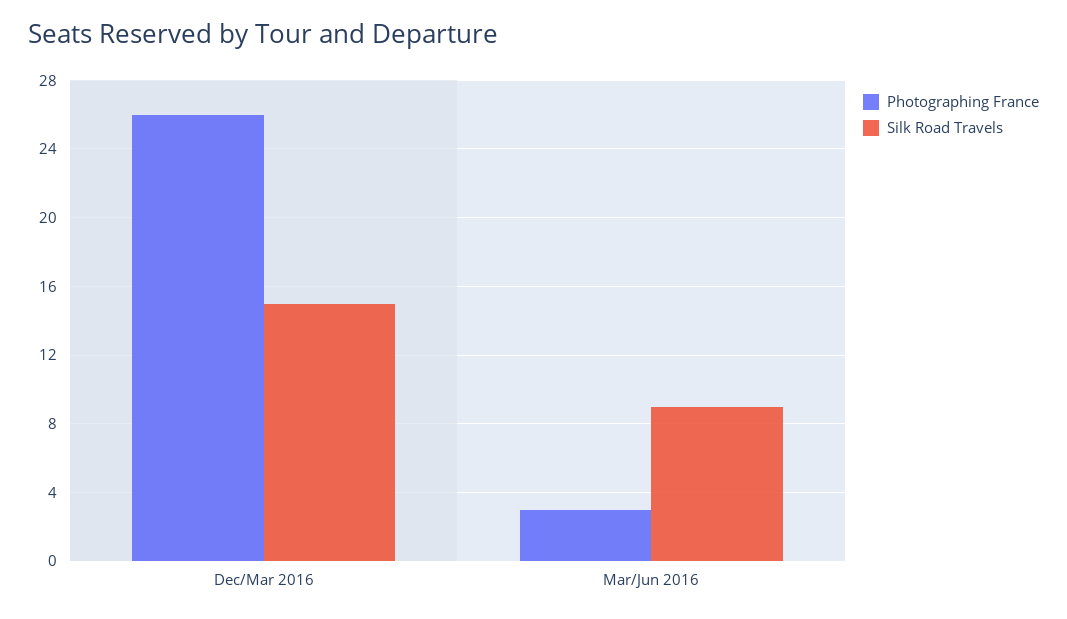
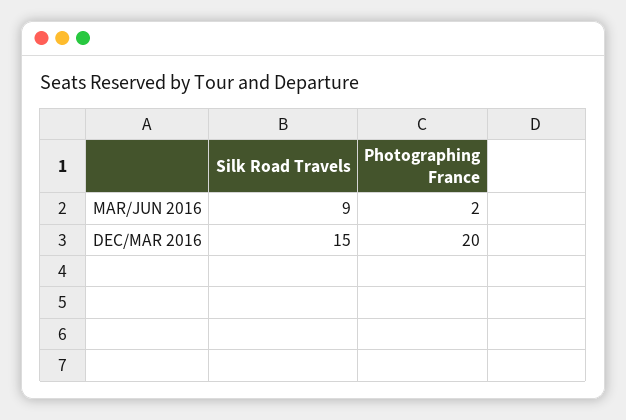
  {
    "Photographing France": {
-     "Dec/Mar 2016": 26,
+     "Dec/Mar 2016": 20,
-     "Mar/Jun 2016": 3
+     "Mar/Jun 2016": 2
    },
    "Silk Road Travels": {
      "Dec/Mar 2016": 15,
      "Mar/Jun 2016": 9
    }
  }

